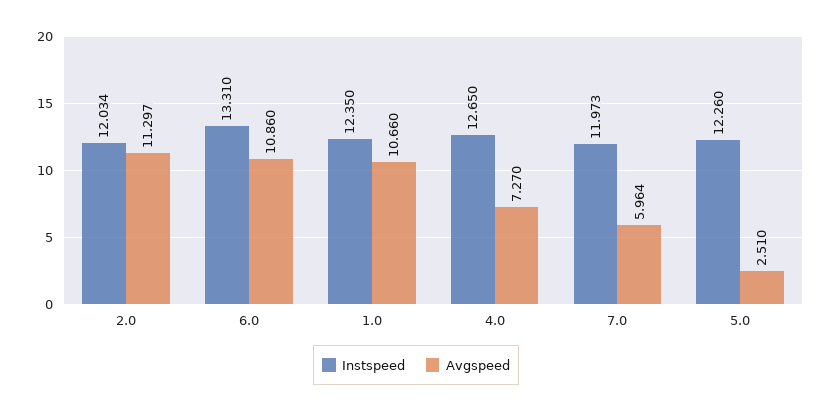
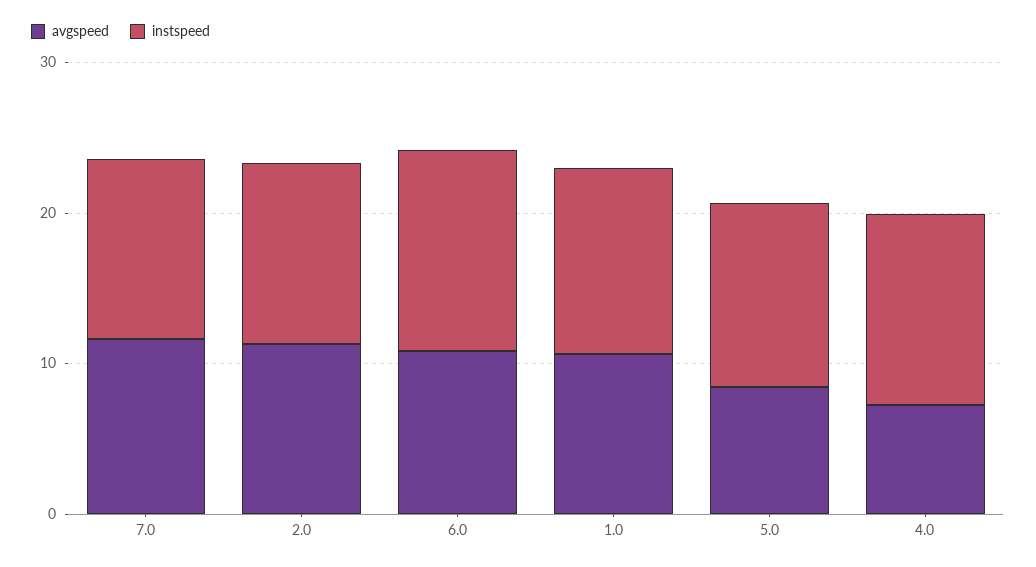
  {
    "Instspeed": {
      "2.0": 12.034,
      "6.0": 13.31,
      "1.0": 12.35,
      "4.0": 12.65,
      "7.0": 11.973,
      "5.0": 12.26
    },
    "Avgspeed": {
      "2.0": 11.297,
      "6.0": 10.86,
      "1.0": 10.66,
      "4.0": 7.27,
-     "7.0": 5.964,
+     "7.0": 12,
-     "5.0": 2.51
+     "5.0": 8
    }
  }

